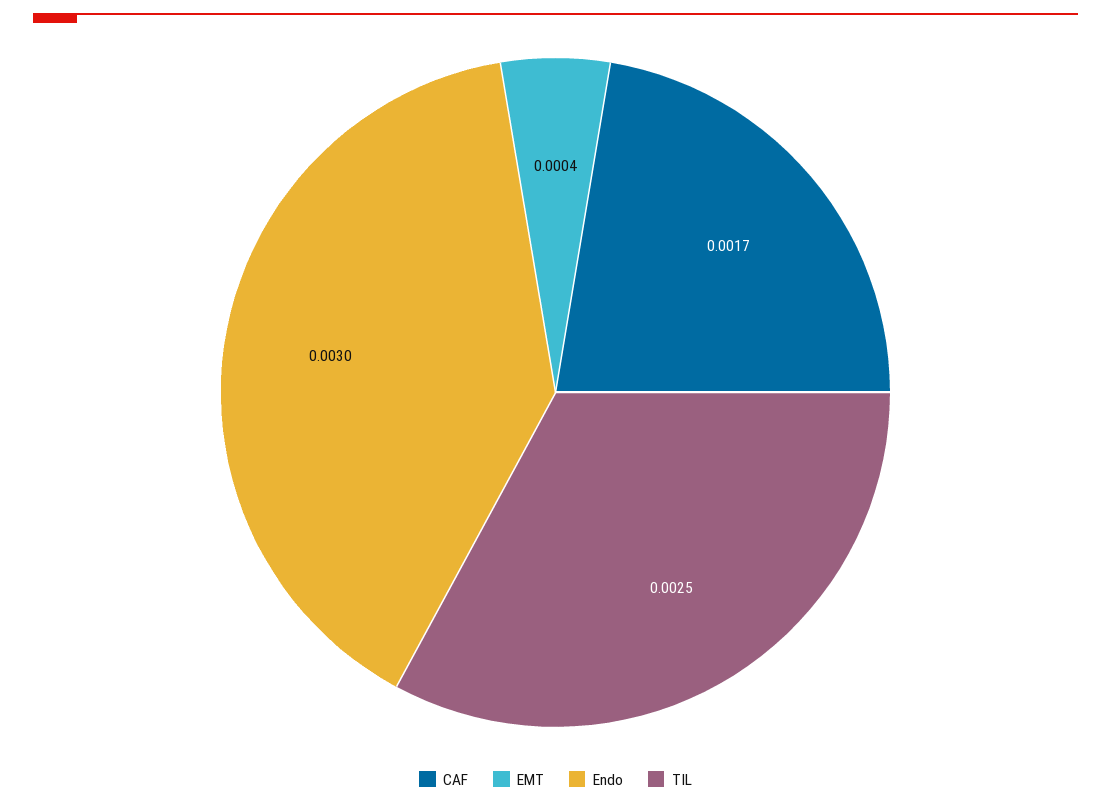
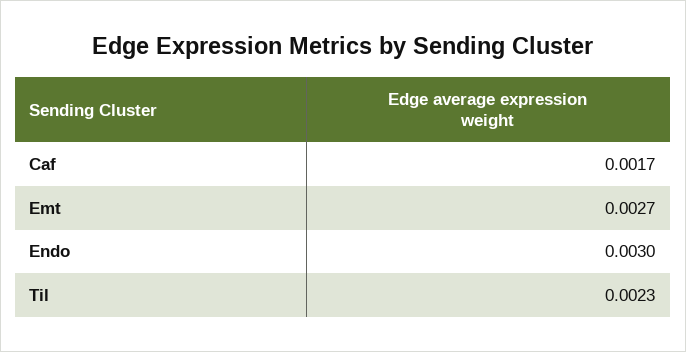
  {
    "CAF": 0.0017,
-   "EMT": 0.0004,
+   "EMT": 0.0027,
    "Endo": 0.003,
-   "TIL": 0.0025
+   "TIL": 0.0023
  }

